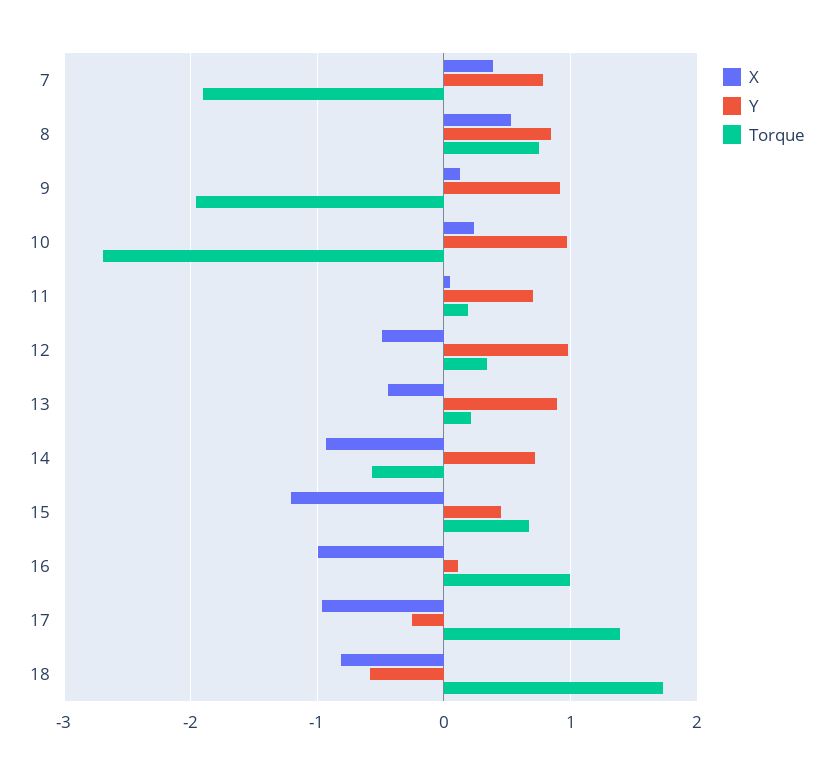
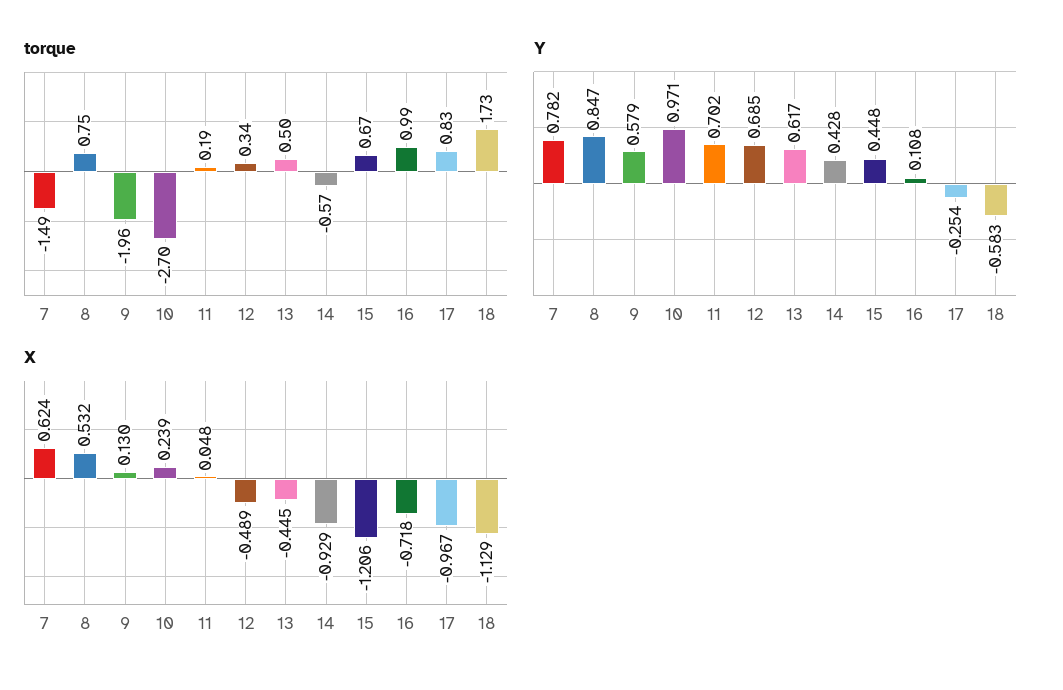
  {
    "X": {
-     "7": 0.4,
+     "7": 0.624,
      "8": 0.532,
      "9": 0.13,
      "10": 0.239,
      "11": 0.048,
      "12": -0.489,
      "13": -0.445,
      "14": -0.929,
      "15": -1.206,
-     "16": -1,
+     "16": -0.718,
      "17": -0.967,
-     "18": -0.8
+     "18": -1.129
    },
    "Y": {
      "7": 0.782,
      "8": 0.847,
-     "9": 0.9,
+     "9": 0.579,
      "10": 0.971,
      "11": 0.702,
-     "12": 1,
+     "12": 0.685,
-     "13": 0.9,
+     "13": 0.617,
-     "14": 0.7,
+     "14": 0.428,
      "15": 0.448,
      "16": 0.108,
      "17": -0.254,
      "18": -0.583
    },
    "Torque": {
-     "7": -1.9,
+     "7": -1.49,
      "8": 0.75,
      "9": -1.96,
      "10": -2.7,
      "11": 0.19,
      "12": 0.34,
-     "13": 0.2,
+     "13": 0.5,
      "14": -0.57,
      "15": 0.67,
      "16": 0.99,
-     "17": 1.4,
+     "17": 0.83,
      "18": 1.73
    }
  }

